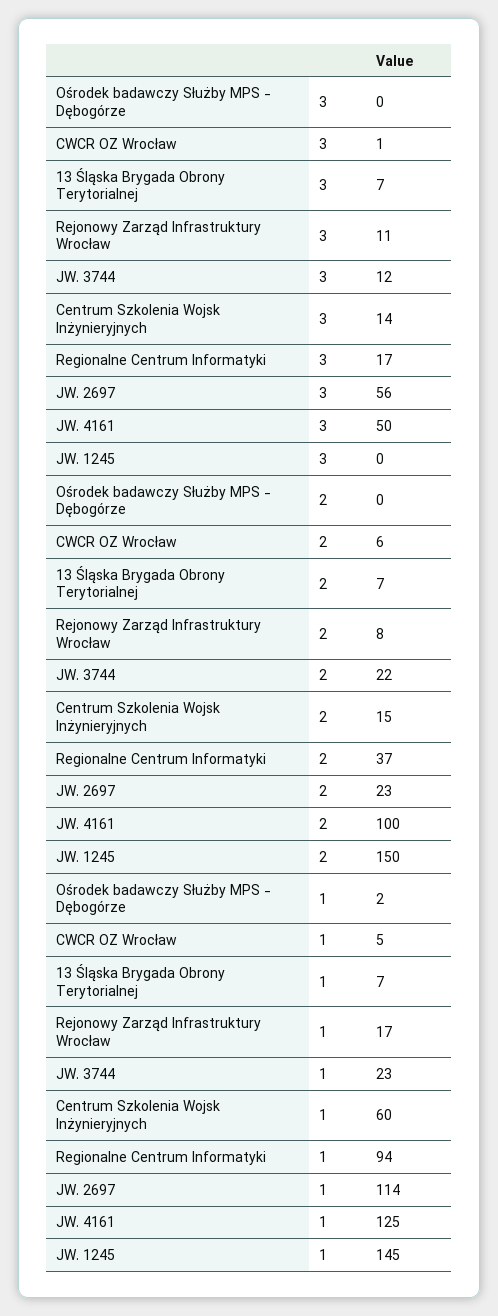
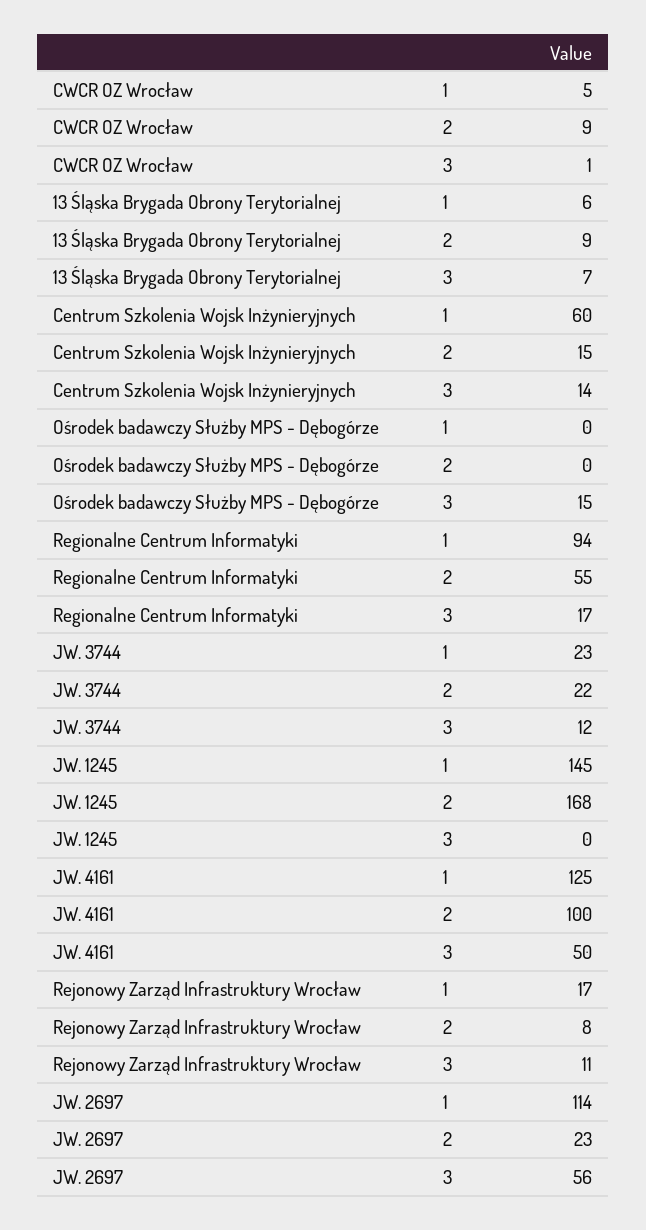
  {
    "Ośrodek badawczy Służby MPS - Dębogórze": {
-     "3": 0,
+     "3": 15,
      "2": 0,
-     "1": 2
+     "1": 0
    },
    "CWCR OZ Wrocław": {
      "3": 1,
-     "2": 6,
+     "2": 9,
      "1": 5
    },
    "13 Śląska Brygada Obrony Terytorialnej": {
      "3": 7,
-     "2": 7,
+     "2": 9,
-     "1": 7
+     "1": 6
    },
    "Rejonowy Zarząd Infrastruktury Wrocław": {
      "3": 11,
      "2": 8,
      "1": 17
    },
    "JW. 3744": {
      "3": 12,
      "2": 22,
      "1": 23
    },
    "Centrum Szkolenia Wojsk Inżynieryjnych": {
      "3": 14,
      "2": 15,
      "1": 60
    },
    "Regionalne Centrum Informatyki": {
      "3": 17,
-     "2": 37,
+     "2": 55,
      "1": 94
    },
    "JW. 2697": {
      "3": 56,
      "2": 23,
      "1": 114
    },
    "JW. 4161": {
      "3": 50,
      "2": 100,
      "1": 125
    },
    "JW. 1245": {
      "3": 0,
-     "2": 150,
+     "2": 168,
      "1": 145
    }
  }

